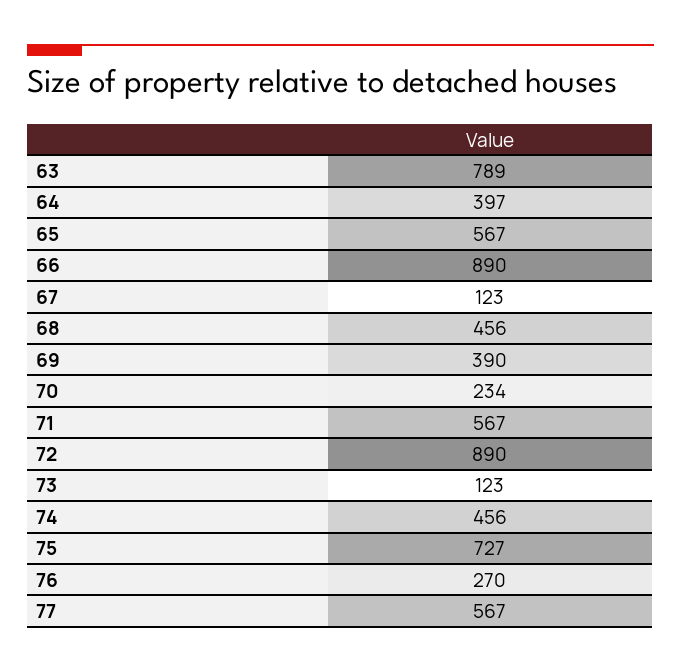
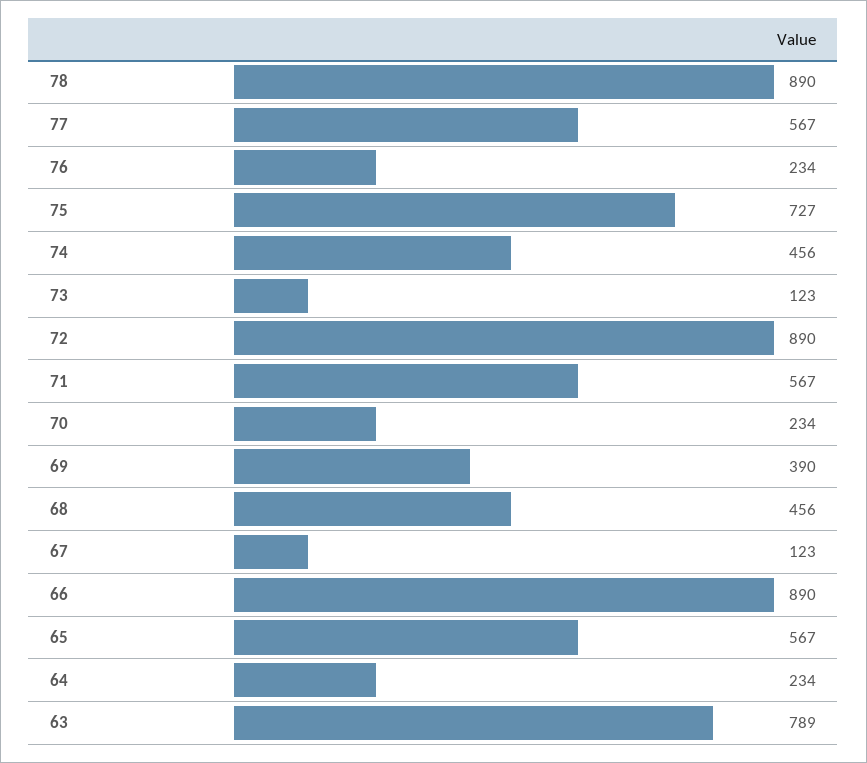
  {
    "63": 789,
-   "64": 397,
+   "64": 234,
    "65": 567,
    "66": 890,
    "67": 123,
    "68": 456,
    "69": 390,
    "70": 234,
    "71": 567,
    "72": 890,
    "73": 123,
    "74": 456,
    "75": 727,
-   "76": 270,
+   "76": 234,
-   "77": 567
+   "77": 567,
+   "78": 890
  }

